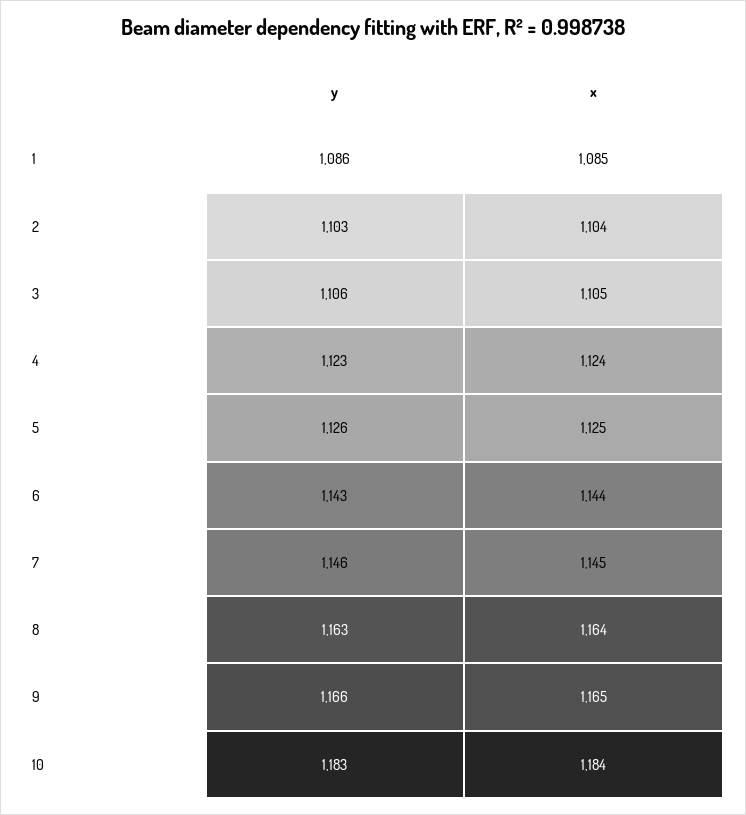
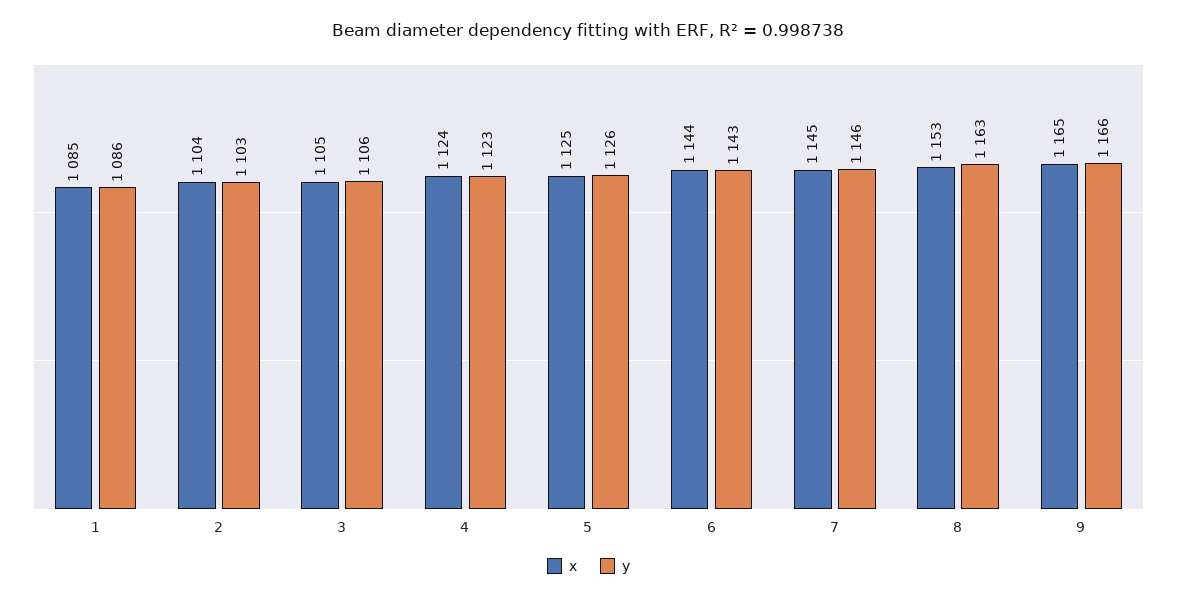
  {
    "y": {
      "1": 1086,
      "2": 1103,
      "3": 1106,
      "4": 1123,
      "5": 1126,
      "6": 1143,
      "7": 1146,
      "8": 1163,
-     "9": 1166,
+     "9": 1166
-     "10": 1183
    },
    "x": {
      "1": 1085,
      "2": 1104,
      "3": 1105,
      "4": 1124,
      "5": 1125,
      "6": 1144,
      "7": 1145,
-     "8": 1164,
+     "8": 1153,
-     "9": 1165,
+     "9": 1165
-     "10": 1184
    }
  }

